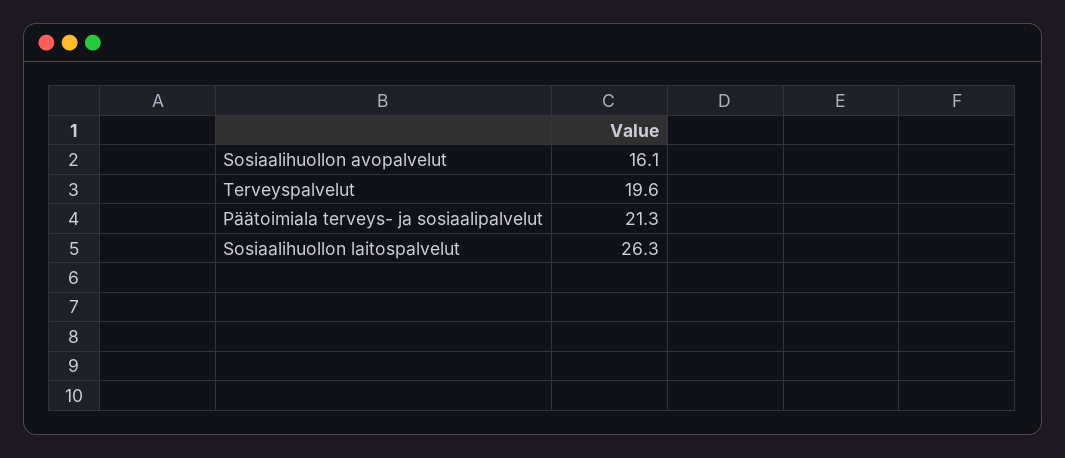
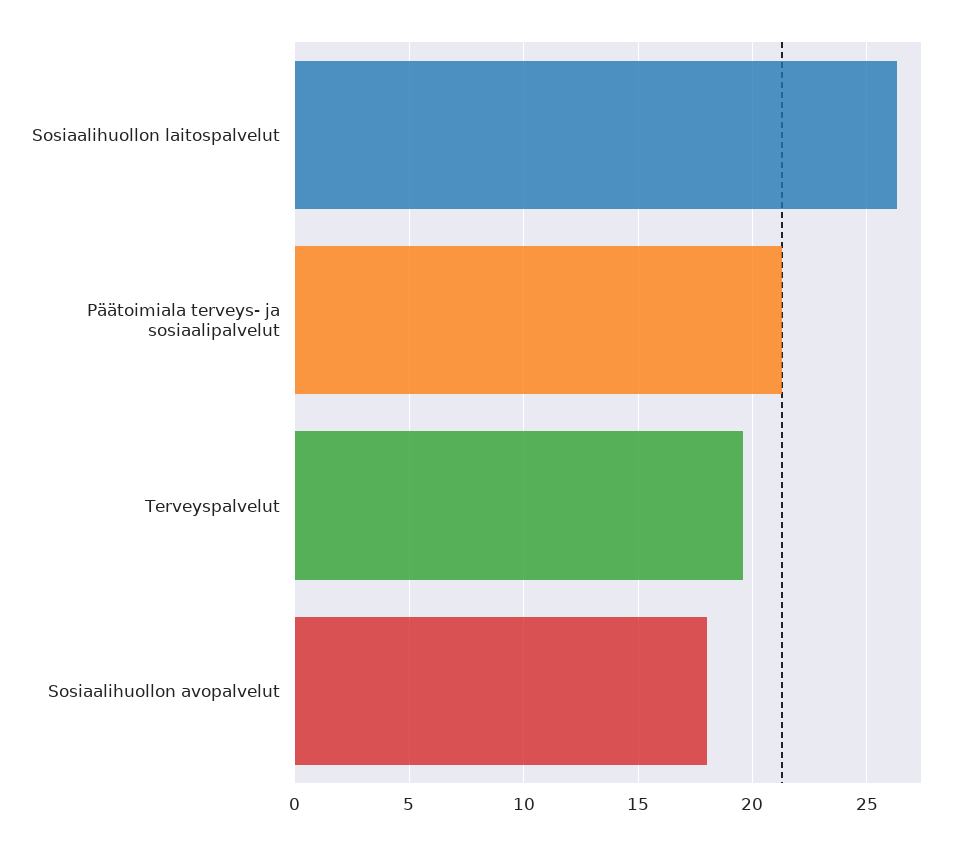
  {
-   "Sosiaalihuollon avopalvelut": 16.1,
+   "Sosiaalihuollon avopalvelut": 18,
    "Terveyspalvelut": 19.6,
    "Päätoimiala terveys- ja sosiaalipalvelut": 21.3,
    "Sosiaalihuollon laitospalvelut": 26.3
  }

